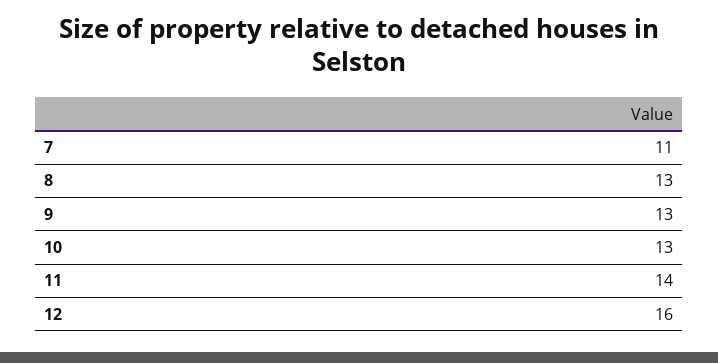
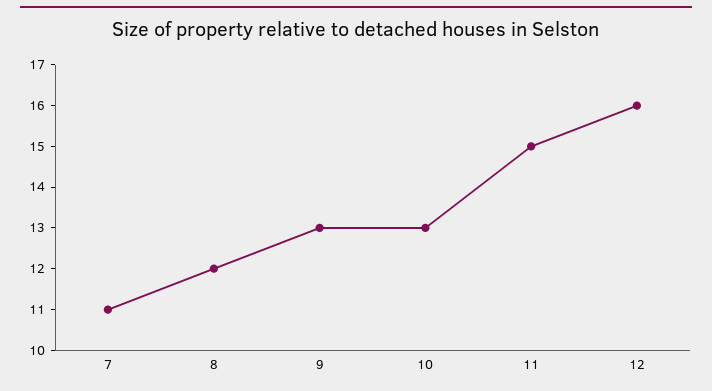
  {
    "7": 11,
-   "8": 13,
+   "8": 12,
    "9": 13,
    "10": 13,
-   "11": 14,
+   "11": 15,
    "12": 16
  }

